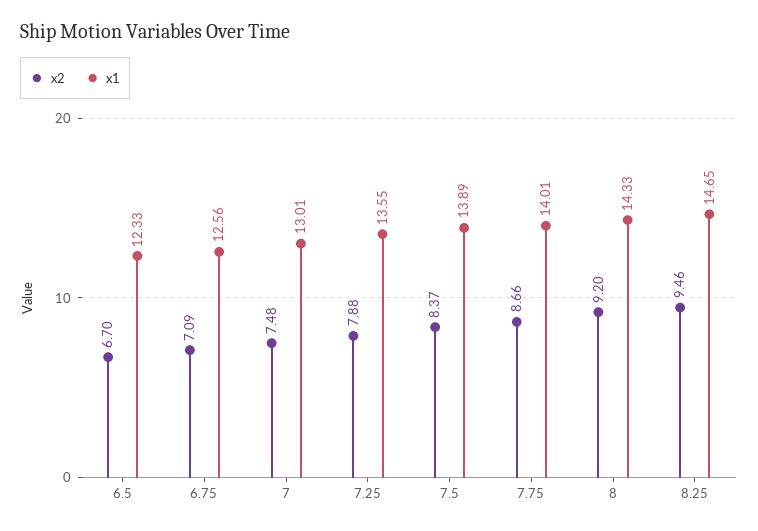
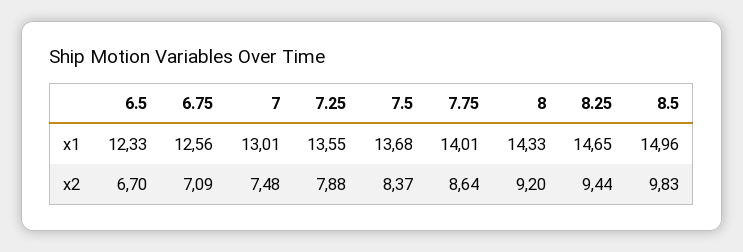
  {
    "x2": {
      "6.5": 6.7,
      "6.75": 7.09,
      "7": 7.48,
      "7.25": 7.88,
      "7.5": 8.37,
-     "7.75": 8.66,
+     "7.75": 8.64,
      "8": 9.2,
-     "8.25": 9.46
+     "8.25": 9.44,
+     "8.5": 9.83
    },
    "x1": {
      "6.5": 12.33,
      "6.75": 12.56,
      "7": 13.01,
      "7.25": 13.55,
-     "7.5": 13.89,
+     "7.5": 13.68,
      "7.75": 14.01,
      "8": 14.33,
-     "8.25": 14.65
+     "8.25": 14.65,
+     "8.5": 14.96
    }
  }

